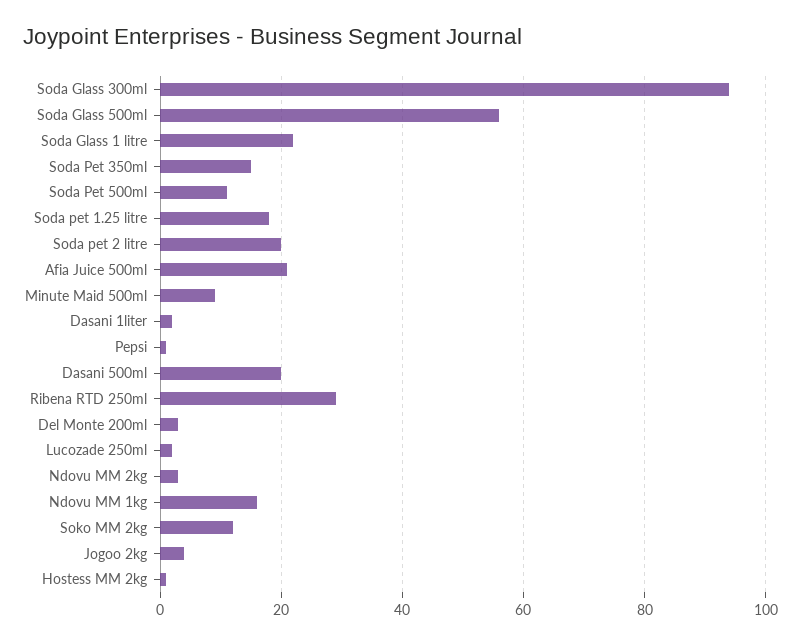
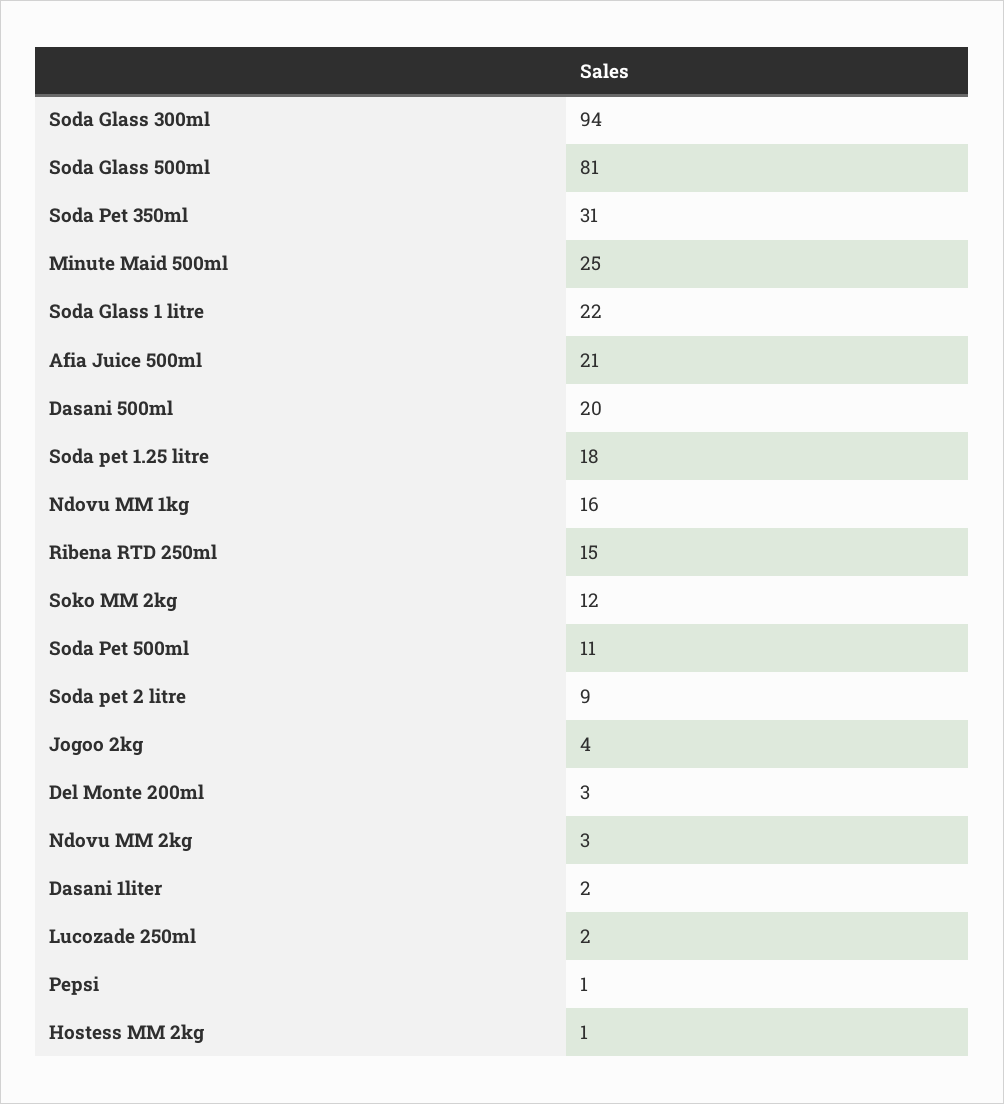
  {
    "Soda Glass 300ml": 94,
-   "Soda Glass 500ml": 55,
+   "Soda Glass 500ml": 81,
    "Soda Glass 1 litre": 22,
-   "Soda Pet 350ml": 15,
+   "Soda Pet 350ml": 31,
    "Soda Pet 500ml": 11,
    "Soda pet 1.25 litre": 18,
-   "Soda pet 2 litre": 20,
+   "Soda pet 2 litre": 9,
    "Afia Juice 500ml": 21,
-   "Minute Maid 500ml": 10,
+   "Minute Maid 500ml": 25,
    "Dasani 1liter": 2,
    "Pepsi": 1,
    "Dasani 500ml": 20,
-   "Ribena RTD 250ml": 30,
+   "Ribena RTD 250ml": 15,
    "Del Monte 200ml": 3,
    "Lucozade 250ml": 2,
    "Ndovu MM 2kg": 3,
    "Ndovu MM 1kg": 16,
    "Soko MM 2kg": 12,
    "Jogoo 2kg": 4,
    "Hostess MM 2kg": 1
  }

